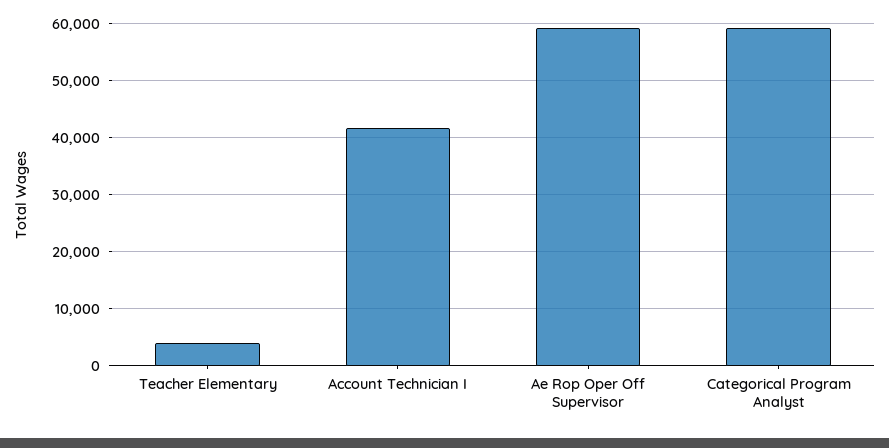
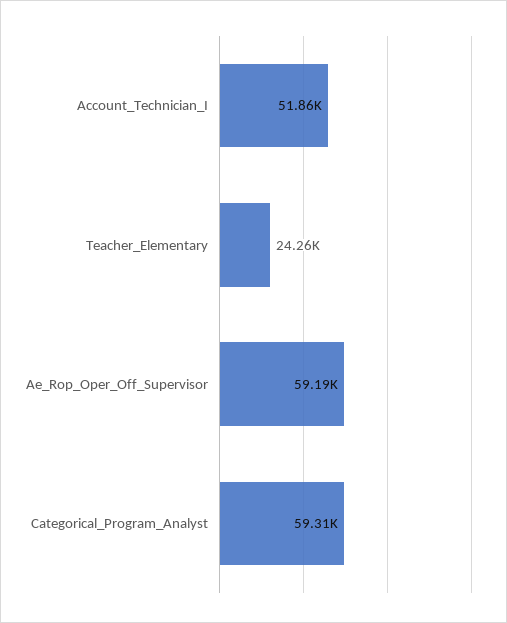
  {
-   "Teacher Elementary": 4000,
+   "Teacher Elementary": 24260,
-   "Account Technician I": 42000,
+   "Account Technician I": 51860,
    "Ae Rop Oper Off Supervisor": 59190,
    "Categorical Program Analyst": 59310
  }

